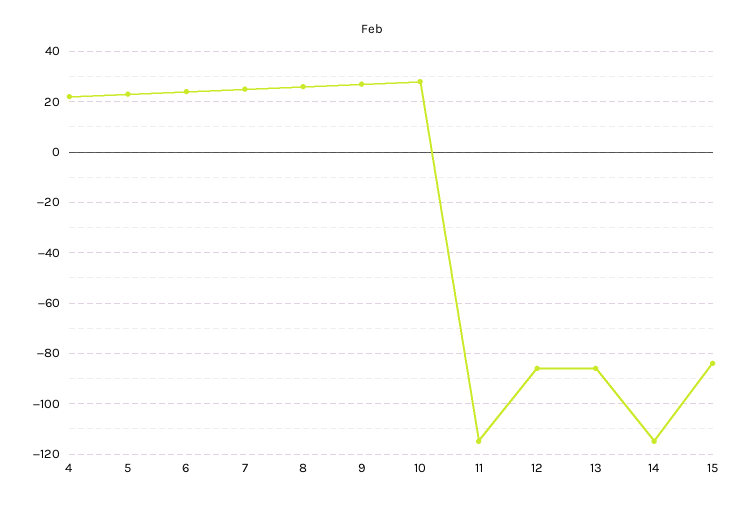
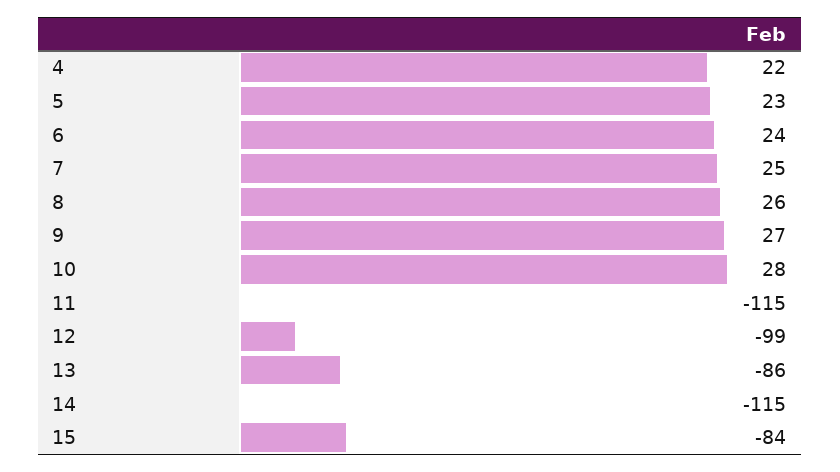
  {
    "4": 22,
    "5": 23,
    "6": 24,
    "7": 25,
    "8": 26,
    "9": 27,
    "10": 28,
    "11": -115,
-   "12": -85,
+   "12": -99,
    "13": -86,
    "14": -115,
    "15": -84
  }

